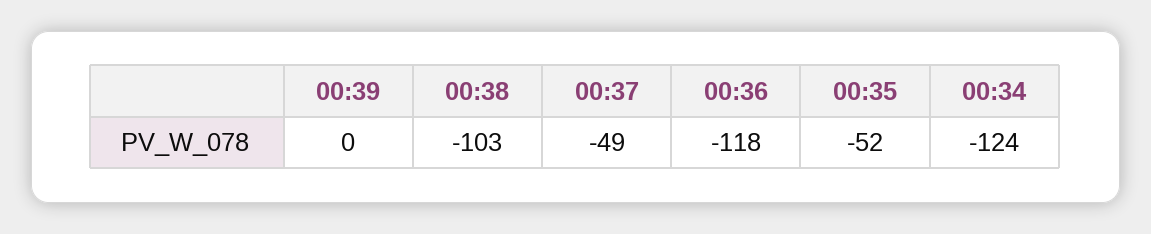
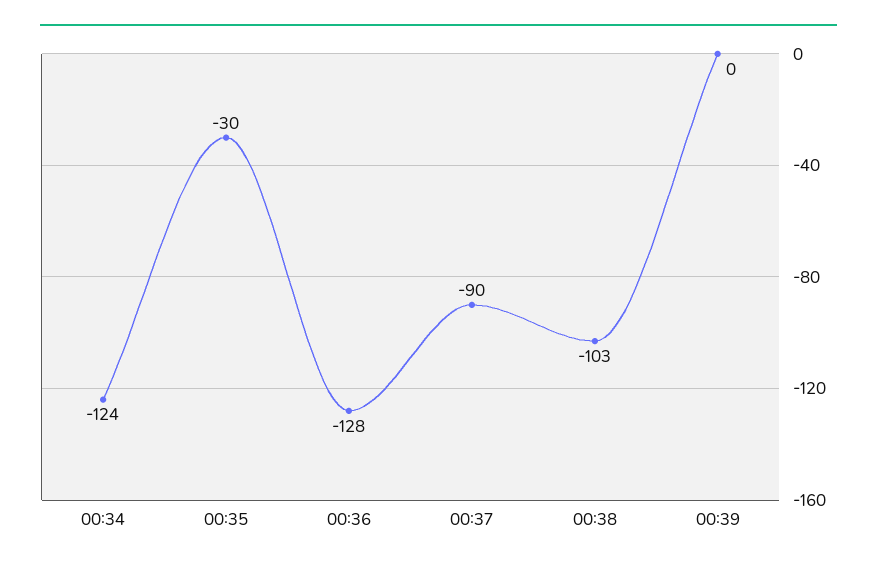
  {
    "00:39": 0,
    "00:38": -103,
-   "00:37": -49,
+   "00:37": -90,
-   "00:36": -118,
+   "00:36": -128,
-   "00:35": -52,
+   "00:35": -30,
    "00:34": -124
  }

